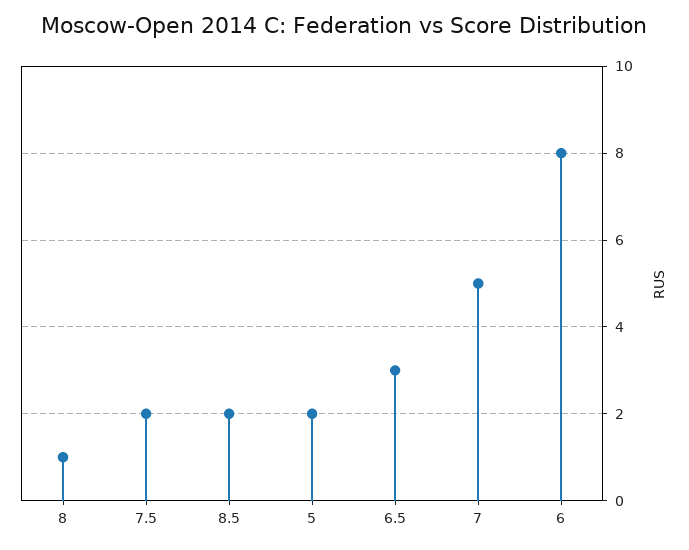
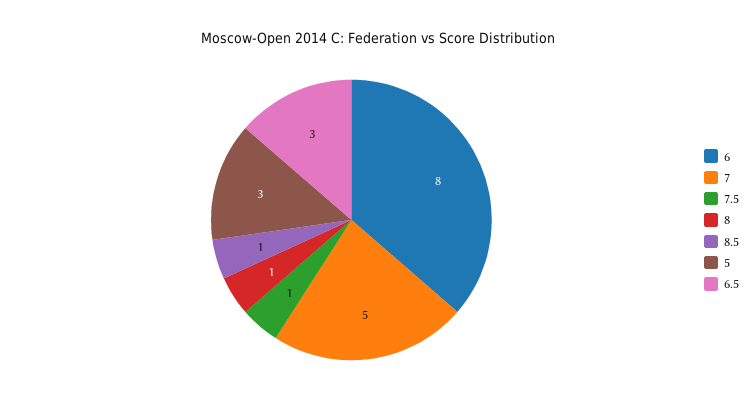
  {
    "8": 1,
-   "7.5": 2,
+   "7.5": 1,
-   "8.5": 2,
+   "8.5": 1,
-   "5": 2,
+   "5": 3,
    "6.5": 3,
    "7": 5,
    "6": 8
  }

